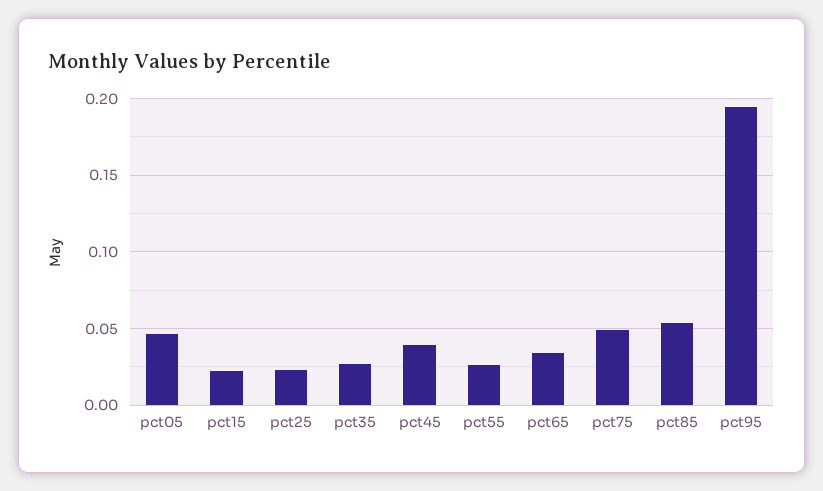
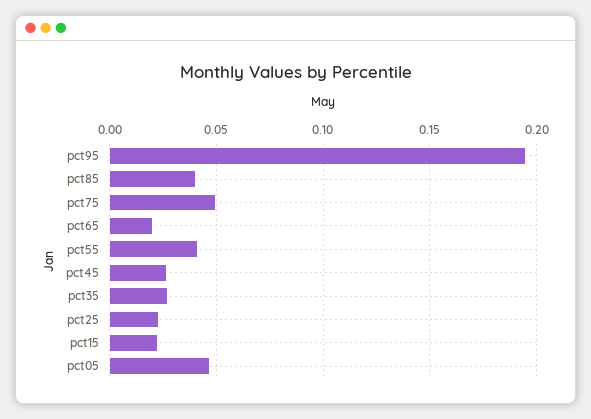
  {
    "pct05": 0.045,
    "pct15": 0.02,
    "pct25": 0.025,
    "pct35": 0.025,
-   "pct45": 0.04,
+   "pct45": 0.025,
-   "pct55": 0.025,
+   "pct55": 0.04,
-   "pct65": 0.035,
+   "pct65": 0.02,
    "pct75": 0.05,
-   "pct85": 0.055,
+   "pct85": 0.04,
    "pct95": 0.195
  }

